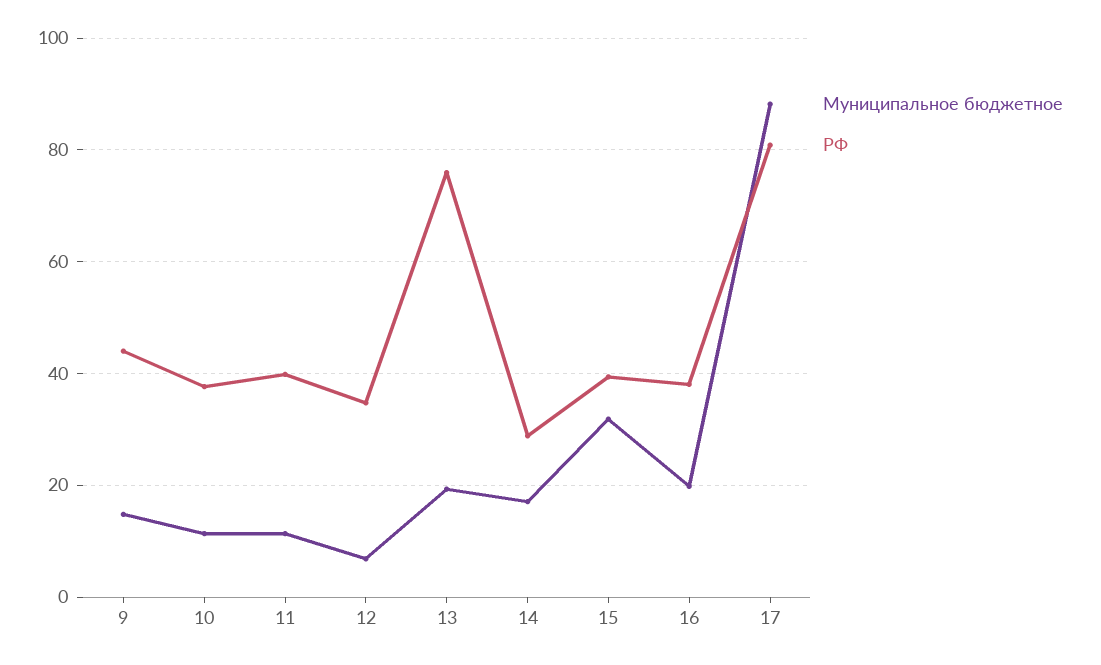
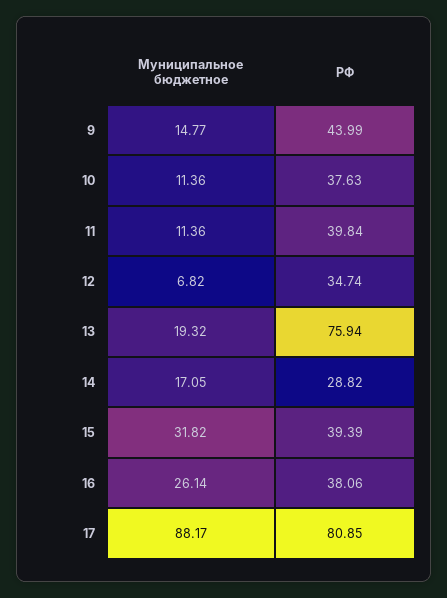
  {
    "Муниципальное бюджетное": {
      "9": 14.77,
      "10": 11.36,
      "11": 11.36,
      "12": 6.82,
      "13": 19.32,
      "14": 17.05,
      "15": 31.82,
-     "16": 20,
+     "16": 26.14,
      "17": 88.17
    },
    "РФ": {
      "9": 43.99,
      "10": 37.63,
      "11": 39.84,
      "12": 34.74,
      "13": 75.94,
      "14": 28.82,
      "15": 39.39,
      "16": 38.06,
      "17": 80.85
    }
  }

